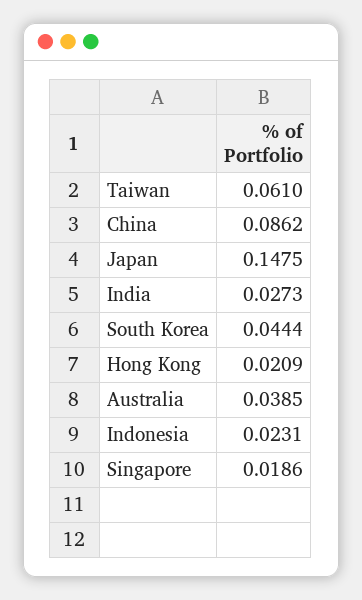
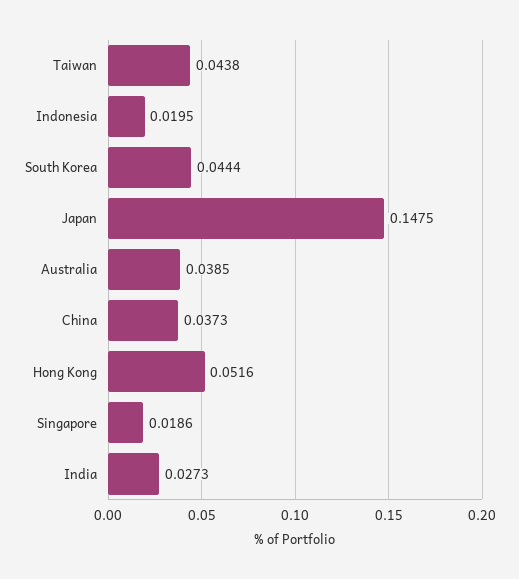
  {
-   "Taiwan": 0.061,
+   "Taiwan": 0.0438,
-   "China": 0.0862,
+   "China": 0.0373,
    "Japan": 0.1475,
    "India": 0.0273,
    "South Korea": 0.0444,
-   "Hong Kong": 0.0209,
+   "Hong Kong": 0.0516,
    "Australia": 0.0385,
-   "Indonesia": 0.0231,
+   "Indonesia": 0.0195,
    "Singapore": 0.0186
  }

